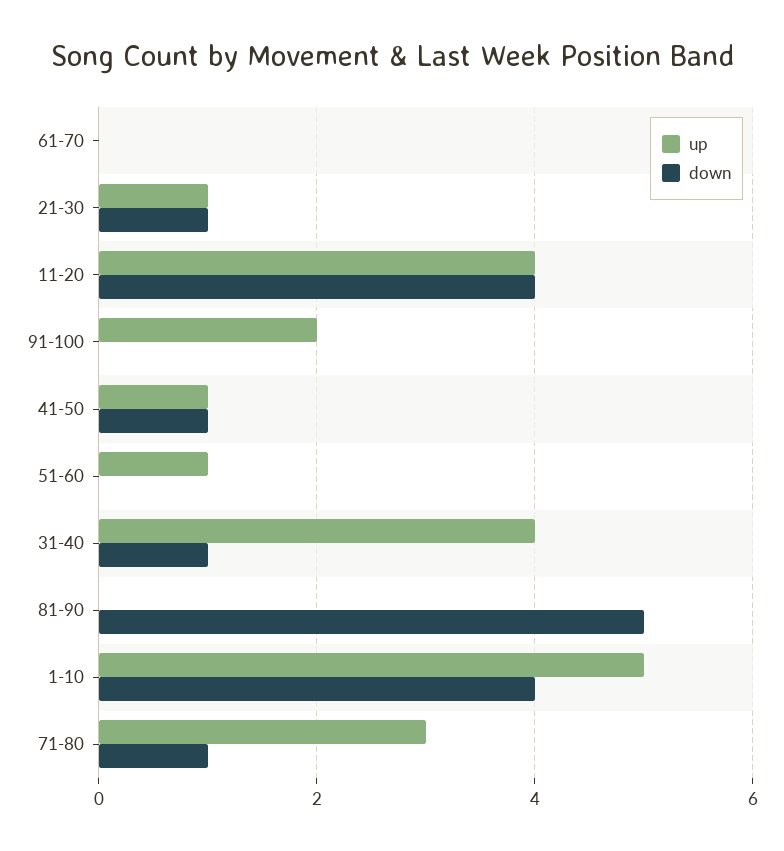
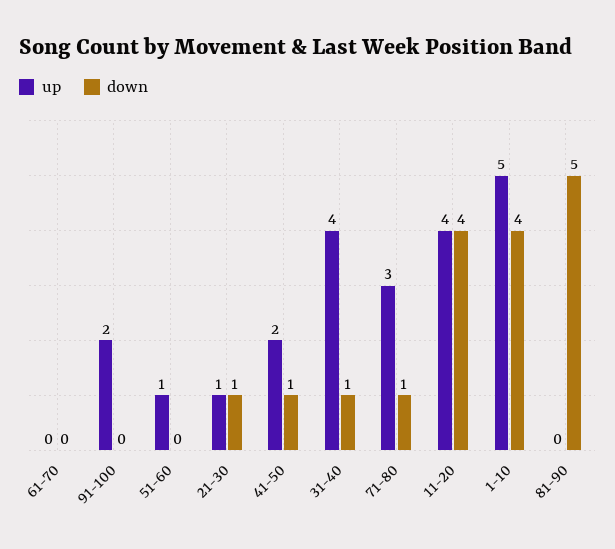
  {
    "up": {
      "61-70": 0,
      "21-30": 1,
      "11-20": 4,
      "91-100": 2,
-     "41-50": 1,
+     "41-50": 2,
      "51-60": 1,
      "31-40": 4,
      "81-90": 0,
      "1-10": 5,
      "71-80": 3
    },
    "down": {
      "61-70": 0,
      "21-30": 1,
      "11-20": 4,
      "91-100": 0,
      "41-50": 1,
      "51-60": 0,
      "31-40": 1,
      "81-90": 5,
      "1-10": 4,
      "71-80": 1
    }
  }

